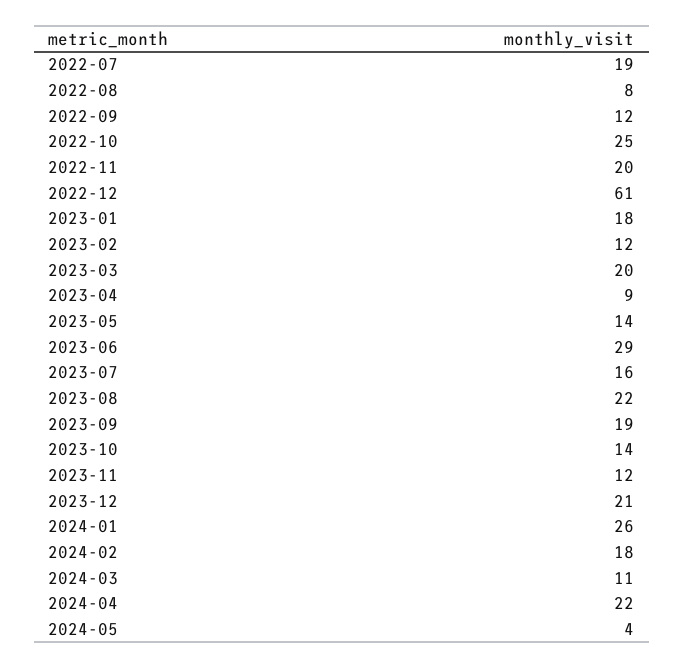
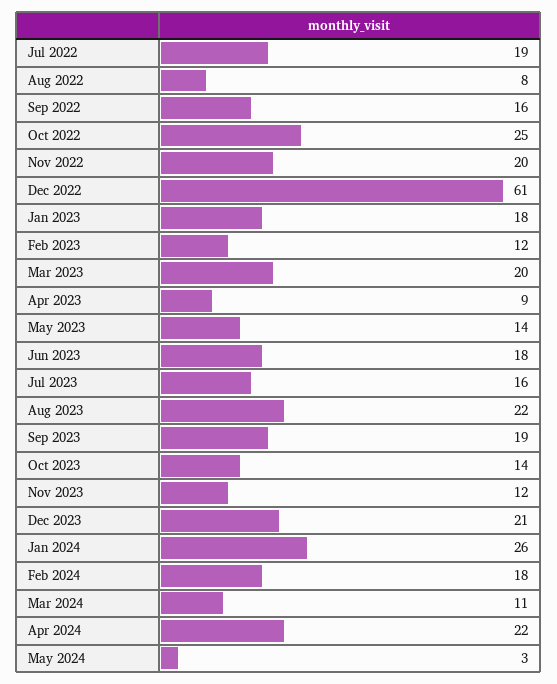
  {
    "2022-07": 19,
    "2022-08": 8,
-   "2022-09": 12,
+   "2022-09": 16,
    "2022-10": 25,
    "2022-11": 20,
    "2022-12": 61,
    "2023-01": 18,
    "2023-02": 12,
    "2023-03": 20,
    "2023-04": 9,
    "2023-05": 14,
-   "2023-06": 29,
+   "2023-06": 18,
    "2023-07": 16,
    "2023-08": 22,
    "2023-09": 19,
    "2023-10": 14,
    "2023-11": 12,
    "2023-12": 21,
    "2024-01": 26,
    "2024-02": 18,
    "2024-03": 11,
    "2024-04": 22,
-   "2024-05": 4
+   "2024-05": 3
  }

